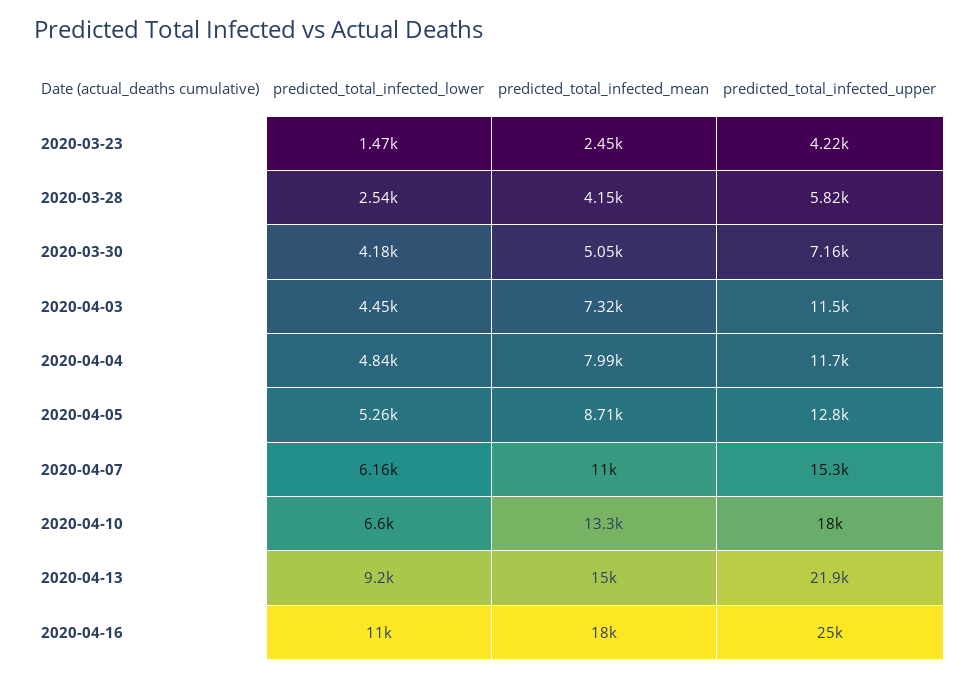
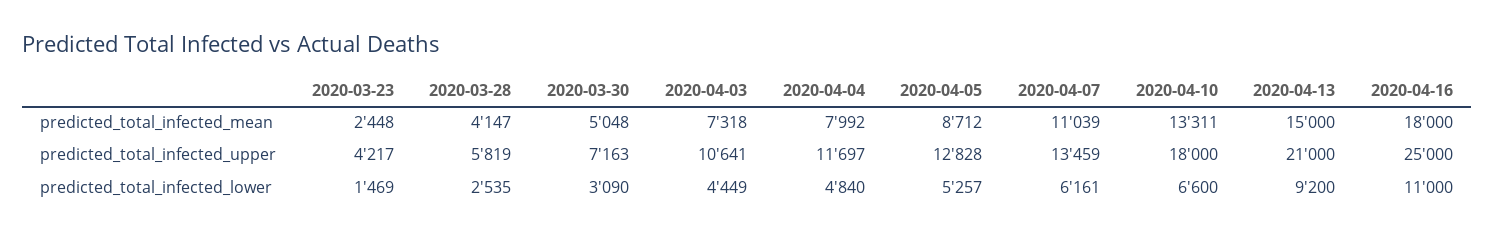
  {
    "predicted_total_infected_lower": {
      "2020-03-23": 1469,
      "2020-03-28": 2535,
-     "2020-03-30": 4180,
+     "2020-03-30": 3090,
      "2020-04-03": 4449,
      "2020-04-04": 4840,
      "2020-04-05": 5257,
      "2020-04-07": 6161,
      "2020-04-10": 6600,
      "2020-04-13": 9200,
      "2020-04-16": 11000
    },
    "predicted_total_infected_mean": {
      "2020-03-23": 2448,
      "2020-03-28": 4147,
      "2020-03-30": 5048,
      "2020-04-03": 7318,
      "2020-04-04": 7992,
      "2020-04-05": 8712,
      "2020-04-07": 11039,
      "2020-04-10": 13311,
      "2020-04-13": 15000,
      "2020-04-16": 18000
    },
    "predicted_total_infected_upper": {
      "2020-03-23": 4217,
      "2020-03-28": 5819,
      "2020-03-30": 7163,
-     "2020-04-03": 11500,
+     "2020-04-03": 10641,
      "2020-04-04": 11697,
      "2020-04-05": 12828,
-     "2020-04-07": 15300,
+     "2020-04-07": 13459,
      "2020-04-10": 18000,
-     "2020-04-13": 21900,
+     "2020-04-13": 21000,
      "2020-04-16": 25000
    }
  }

